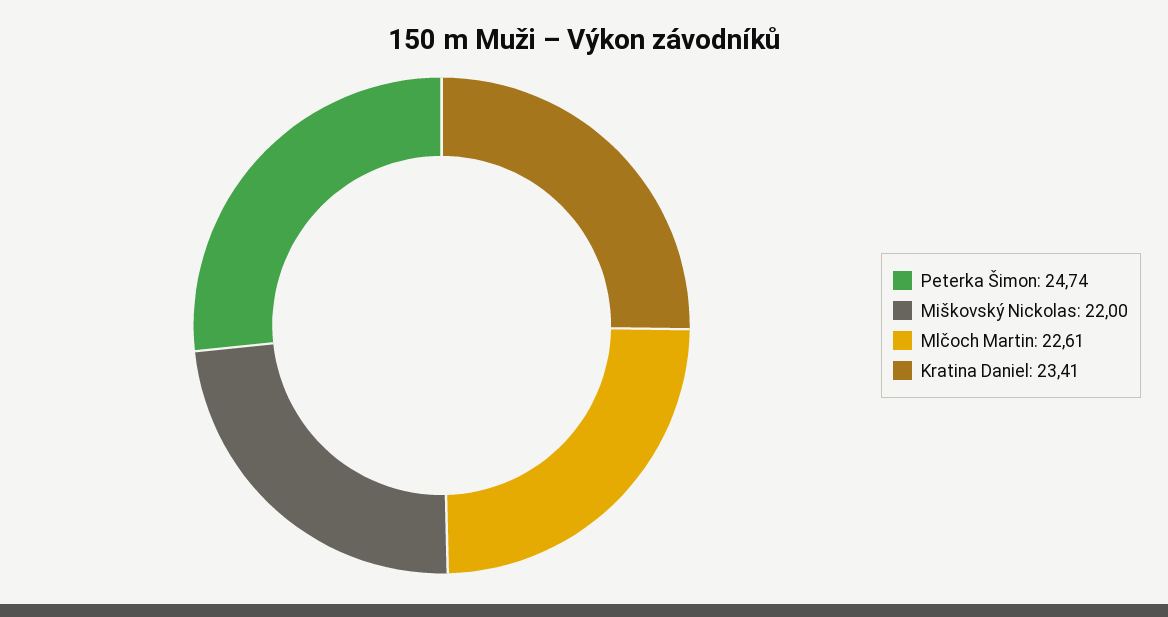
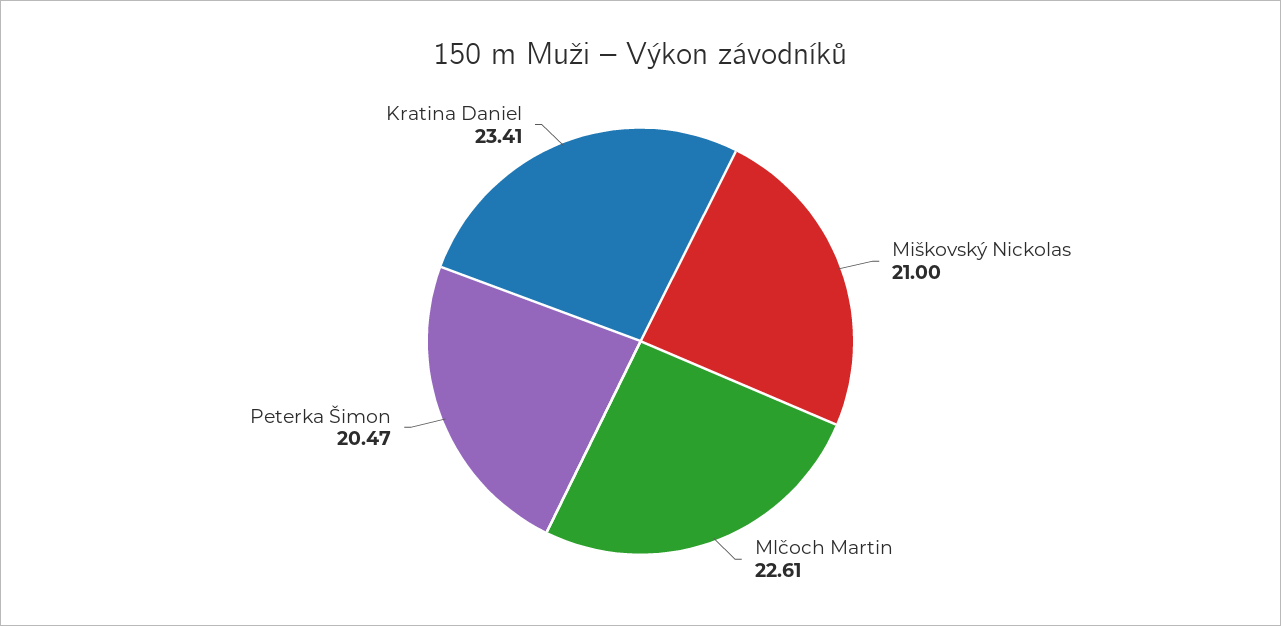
  {
-   "Peterka Šimon": 24.74,
+   "Peterka Šimon": 20.47,
-   "Miškovský Nickolas": 22,
+   "Miškovský Nickolas": 21,
    "Mlčoch Martin": 22.61,
    "Kratina Daniel": 23.41
  }

